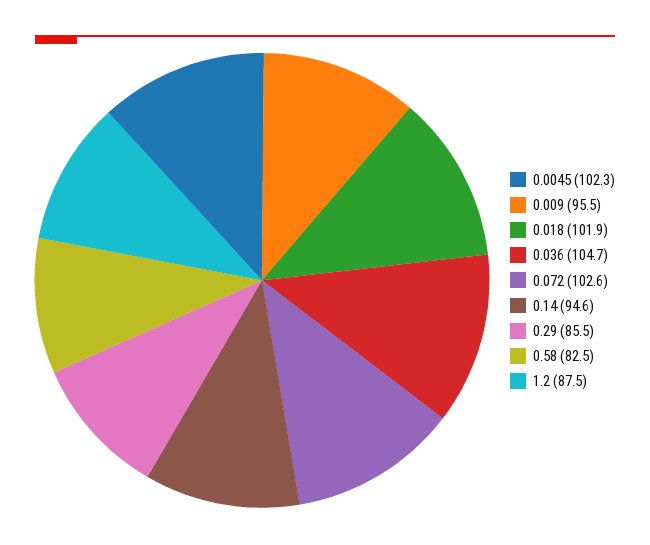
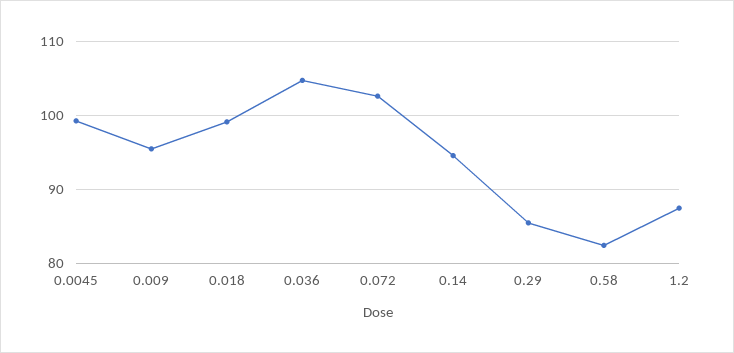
  {
-   "0.0045": 102.3,
+   "0.0045": 99,
    "0.009": 95.5,
-   "0.018": 101.9,
+   "0.018": 99,
    "0.036": 104.7,
    "0.072": 102.6,
    "0.14": 94.6,
    "0.29": 85.5,
    "0.58": 82.5,
    "1.2": 87.5
  }

